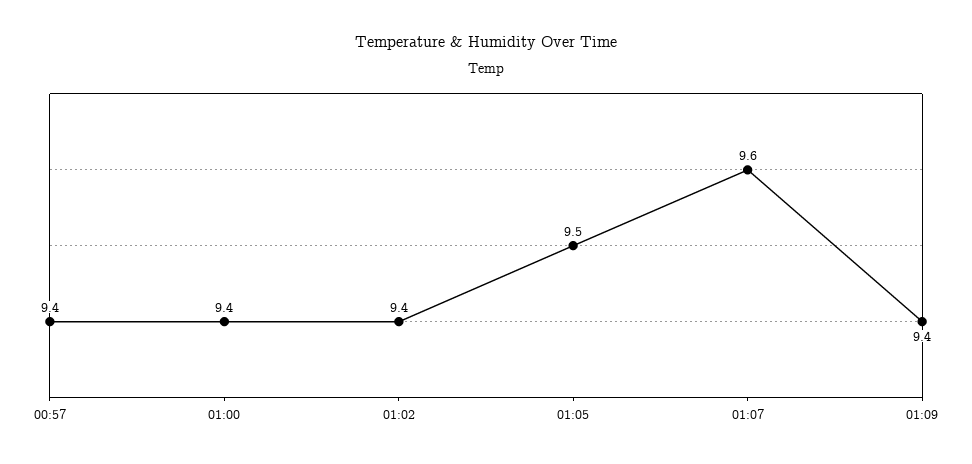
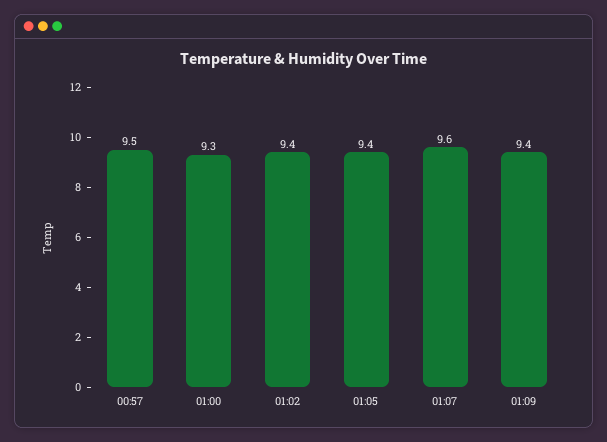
  {
-   "00:57": 9.4,
+   "00:57": 9.5,
-   "01:00": 9.4,
+   "01:00": 9.3,
    "01:02": 9.4,
-   "01:05": 9.5,
+   "01:05": 9.4,
    "01:07": 9.6,
    "01:09": 9.4
  }

